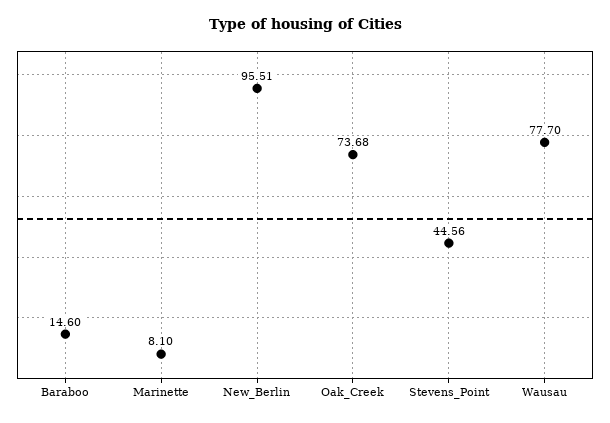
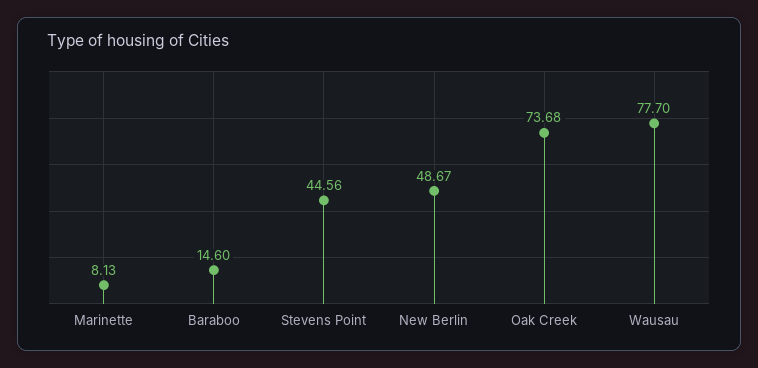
  {
    "Baraboo": 14.6,
-   "Marinette": 8.1,
+   "Marinette": 8.13,
-   "New_Berlin": 95.51,
+   "New_Berlin": 48.67,
    "Oak_Creek": 73.68,
    "Stevens_Point": 44.56,
    "Wausau": 77.7
  }

